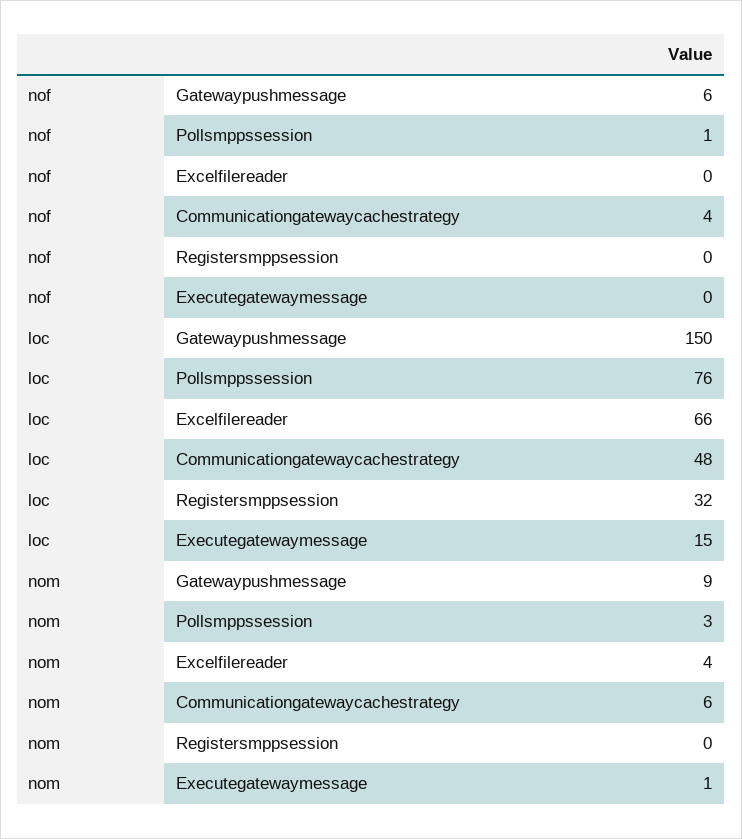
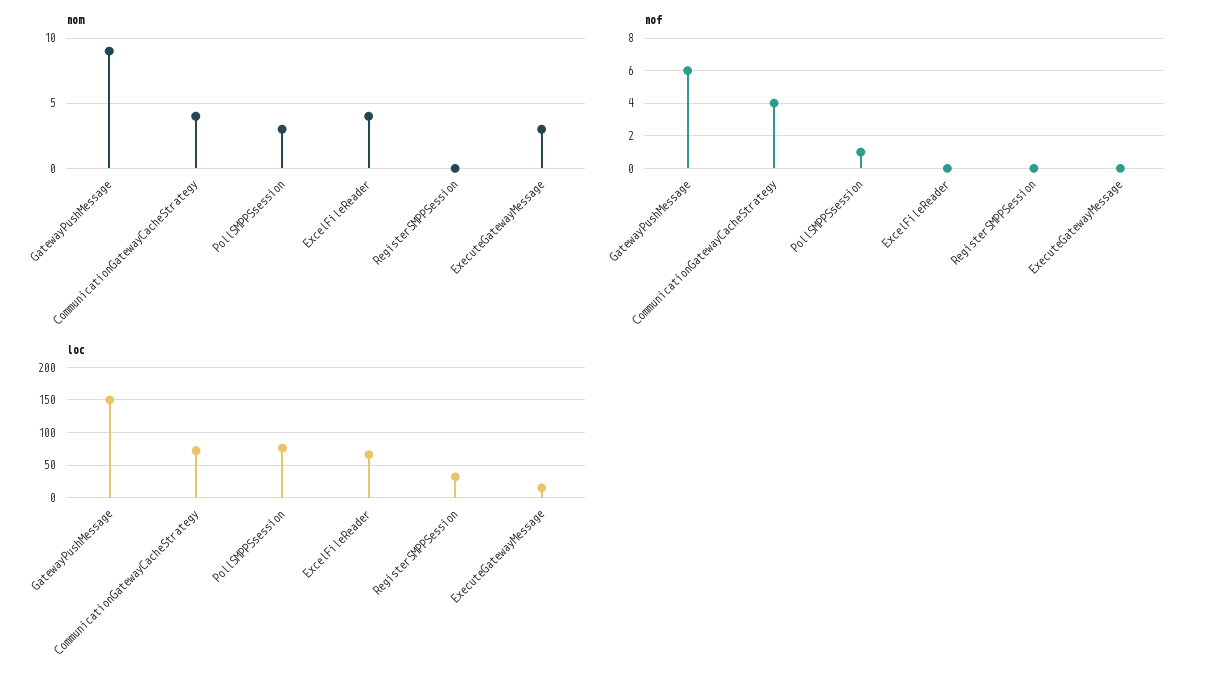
  {
    "nof": {
      "Gatewaypushmessage": 6,
      "Pollsmppssession": 1,
      "Excelfilereader": 0,
      "Communicationgatewaycachestrategy": 4,
      "Registersmppsession": 0,
      "Executegatewaymessage": 0
    },
    "loc": {
      "Gatewaypushmessage": 150,
      "Pollsmppssession": 76,
      "Excelfilereader": 66,
-     "Communicationgatewaycachestrategy": 48,
+     "Communicationgatewaycachestrategy": 70,
      "Registersmppsession": 32,
      "Executegatewaymessage": 15
    },
    "nom": {
      "Gatewaypushmessage": 9,
      "Pollsmppssession": 3,
      "Excelfilereader": 4,
-     "Communicationgatewaycachestrategy": 6,
+     "Communicationgatewaycachestrategy": 4,
      "Registersmppsession": 0,
-     "Executegatewaymessage": 1
+     "Executegatewaymessage": 3
    }
  }

